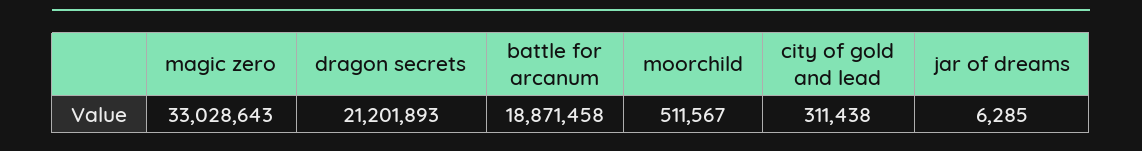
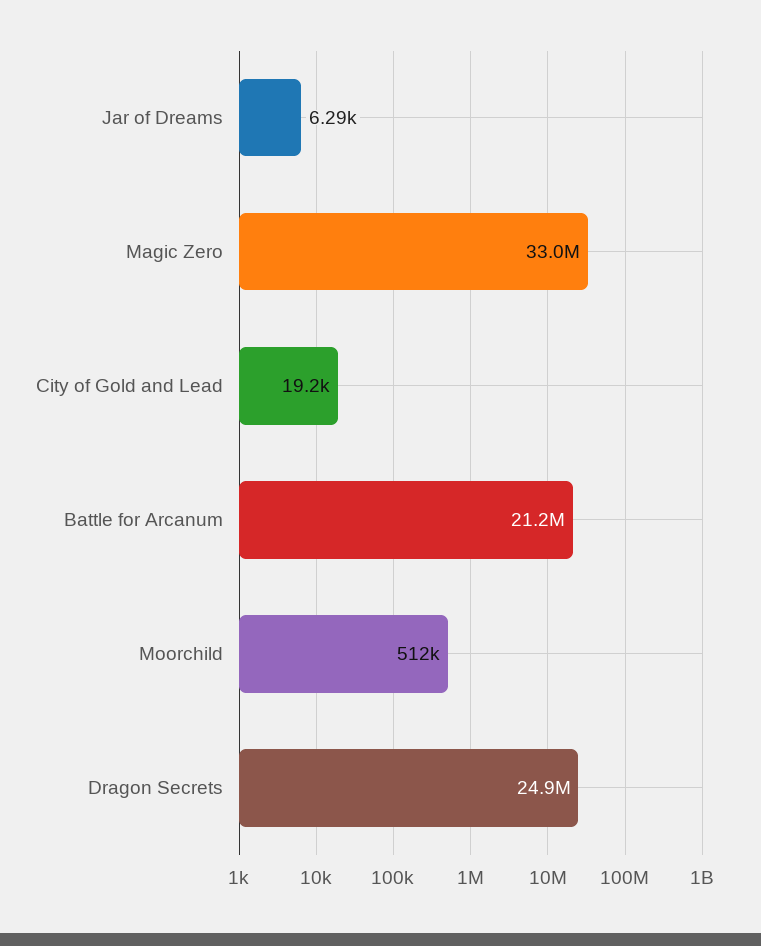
  {
    "magic zero": 33028643,
-   "dragon secrets": 21201893,
+   "dragon secrets": 24900000,
-   "battle for arcanum": 18871458,
+   "battle for arcanum": 21200000,
    "moorchild": 511567,
-   "city of gold and lead": 311438,
+   "city of gold and lead": 19200,
    "jar of dreams": 6285
  }

